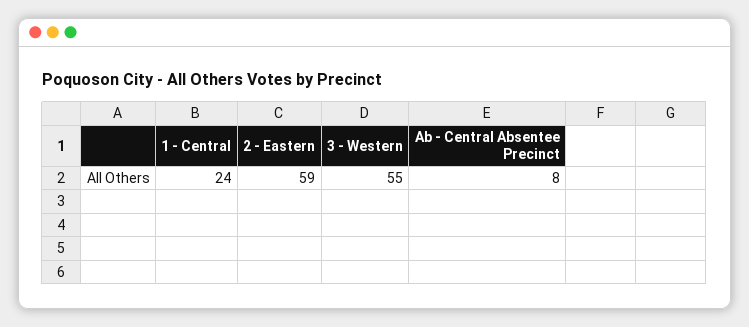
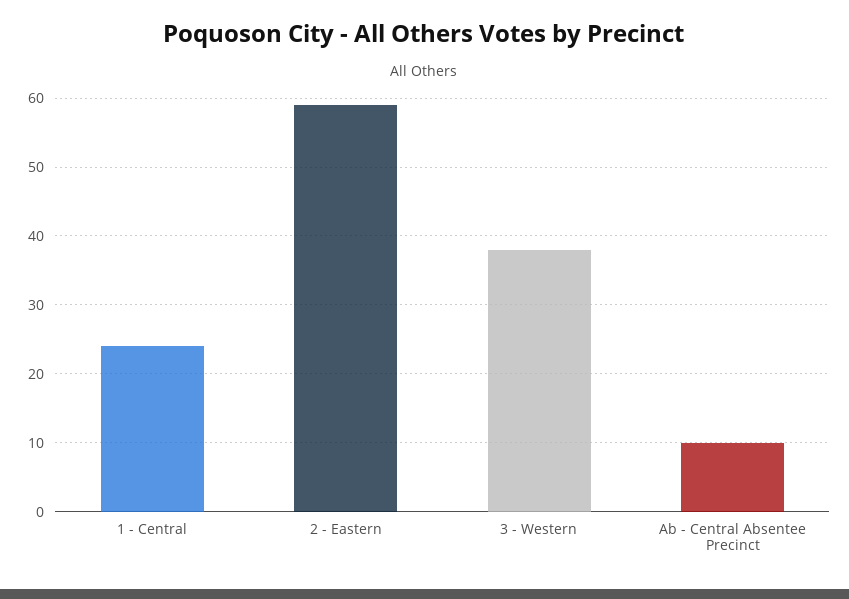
  {
    "1 - Central": 24,
    "2 - Eastern": 59,
-   "3 - Western": 55,
+   "3 - Western": 38,
-   "Ab - Central Absentee Precinct": 8
+   "Ab - Central Absentee Precinct": 10
  }

